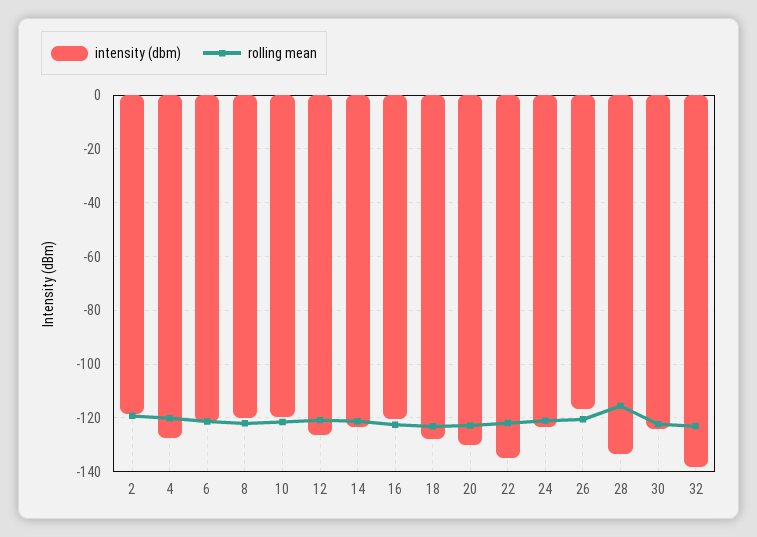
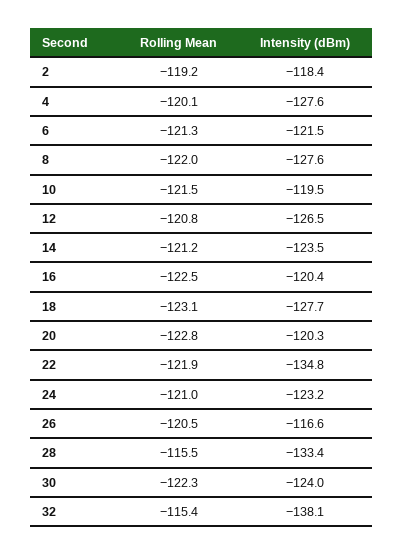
  {
    "intensity (dbm)": {
      "2": -118.4,
      "4": -127.6,
      "6": -121.5,
-     "8": -120,
+     "8": -127.6,
      "10": -119.5,
      "12": -126.5,
      "14": -123.5,
      "16": -120.4,
      "18": -127.7,
-     "20": -130,
+     "20": -120.3,
      "22": -134.8,
      "24": -123.2,
      "26": -116.6,
      "28": -133.4,
      "30": -124,
      "32": -138.1
    },
    "rolling mean": {
      "2": -119.2,
      "4": -120.1,
      "6": -121.3,
      "8": -122,
      "10": -121.5,
      "12": -120.8,
      "14": -121.2,
      "16": -122.5,
      "18": -123.1,
      "20": -122.8,
      "22": -121.9,
      "24": -121,
      "26": -120.5,
      "28": -115.5,
      "30": -122.3,
-     "32": -122.5
+     "32": -115.4
    }
  }

